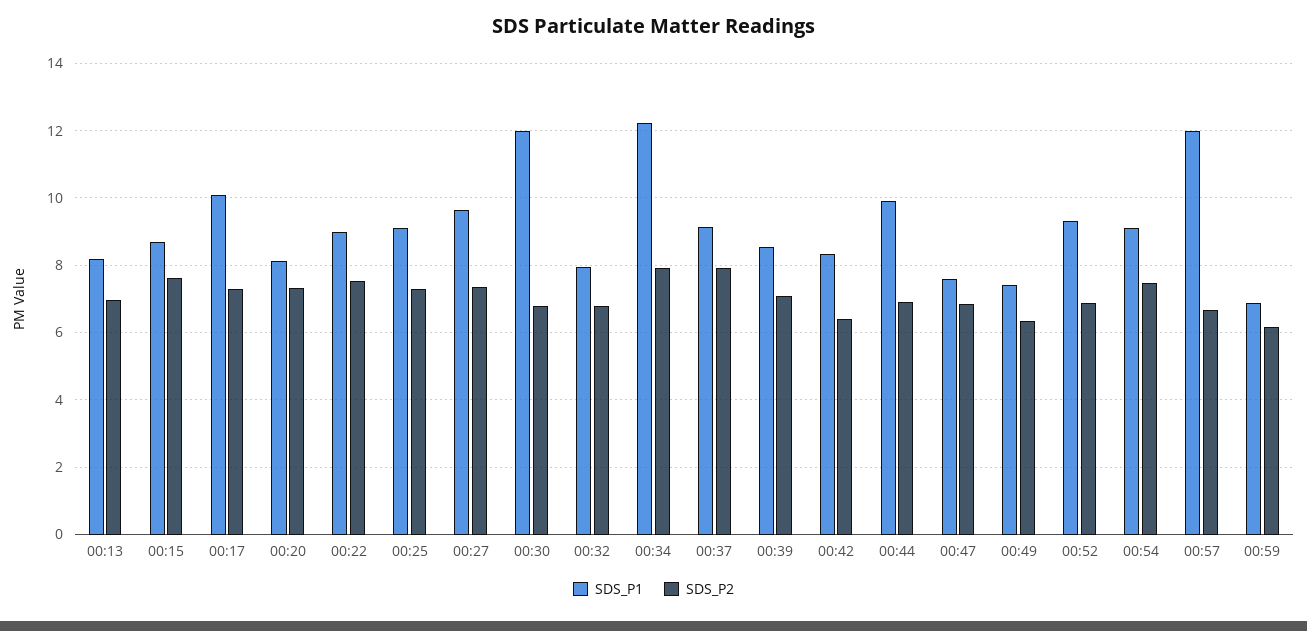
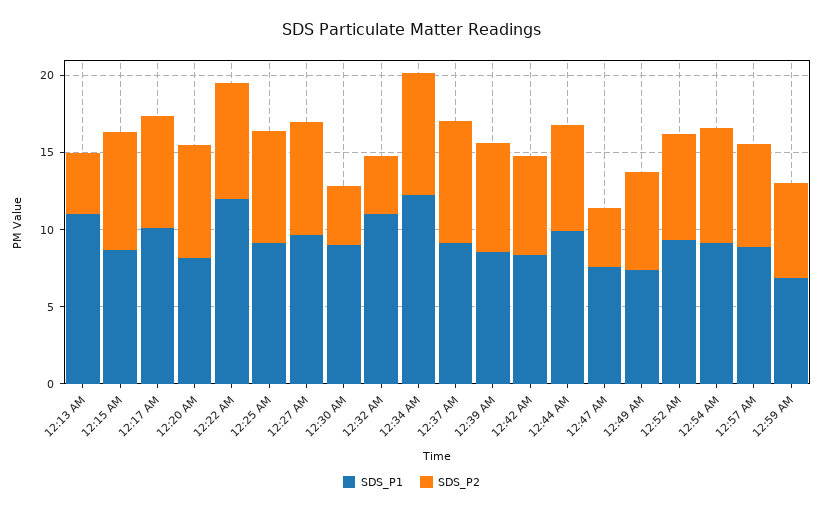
  {
    "SDS_P1": {
-     "00:13": 8.2,
+     "00:13": 11,
      "00:15": 8.8,
      "00:17": 10,
      "00:20": 8.2,
-     "00:22": 9,
+     "00:22": 12,
      "00:25": 9.2,
      "00:27": 9.6,
-     "00:30": 12,
+     "00:30": 9,
-     "00:32": 8,
+     "00:32": 11,
      "00:34": 12.2,
      "00:37": 9.2,
      "00:39": 8.6,
      "00:42": 8.4,
      "00:44": 10,
      "00:47": 7.6,
      "00:49": 7.4,
      "00:52": 9.4,
      "00:54": 9.2,
-     "00:57": 12,
+     "00:57": 9,
      "00:59": 6.8
    },
    "SDS_P2": {
-     "00:13": 7,
+     "00:13": 4,
      "00:15": 7.6,
      "00:17": 7.4,
      "00:20": 7.4,
      "00:22": 7.6,
      "00:25": 7.4,
      "00:27": 7.4,
-     "00:30": 6.8,
+     "00:30": 4,
-     "00:32": 6.8,
+     "00:32": 4,
      "00:34": 8,
      "00:37": 8,
      "00:39": 7,
      "00:42": 6.4,
      "00:44": 7,
-     "00:47": 6.8,
+     "00:47": 4,
      "00:49": 6.4,
      "00:52": 6.8,
      "00:54": 7.4,
      "00:57": 6.6,
      "00:59": 6.2
    }
  }

